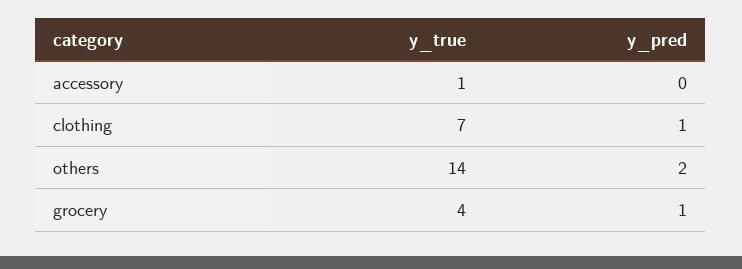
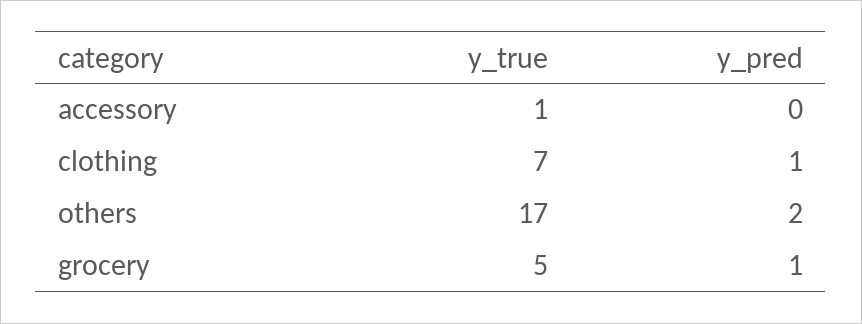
  {
    "y_true": {
      "accessory": 1,
      "clothing": 7,
-     "others": 14,
+     "others": 17,
-     "grocery": 4
+     "grocery": 5
    },
    "y_pred": {
      "accessory": 0,
      "clothing": 1,
      "others": 2,
      "grocery": 1
    }
  }

